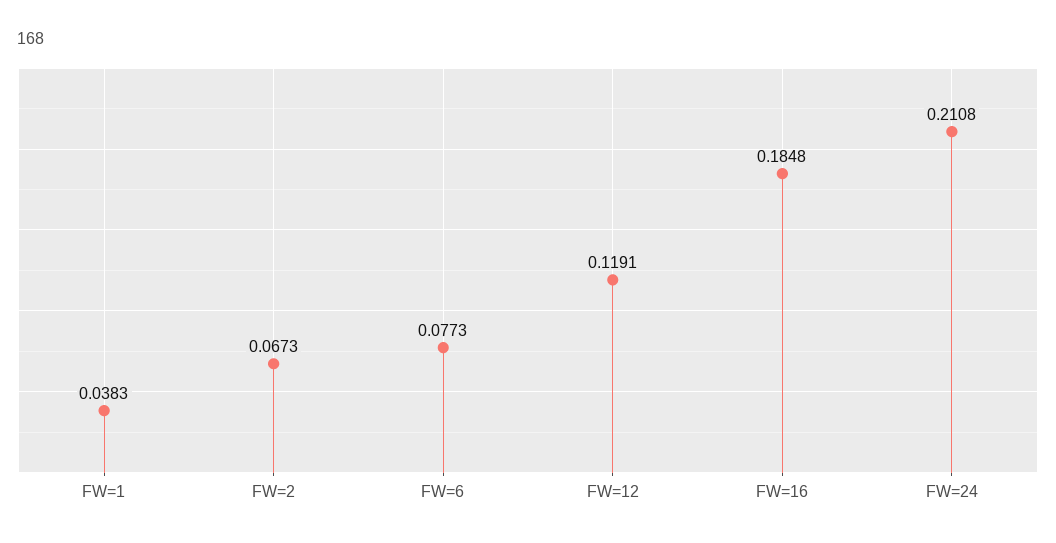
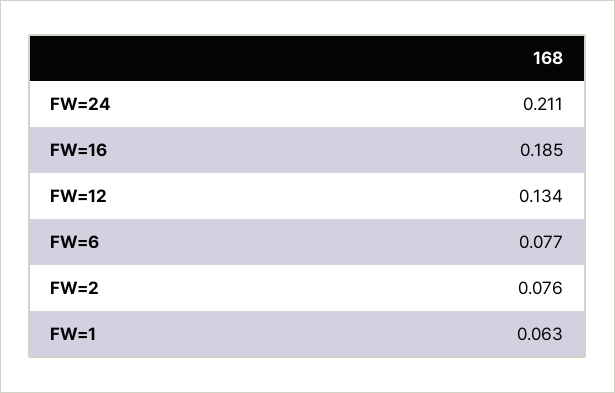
  {
-   "FW=1": 0.0383,
+   "FW=1": 0.063,
-   "FW=2": 0.0673,
+   "FW=2": 0.076,
    "FW=6": 0.0773,
-   "FW=12": 0.1191,
+   "FW=12": 0.134,
    "FW=16": 0.1848,
    "FW=24": 0.2108
  }

